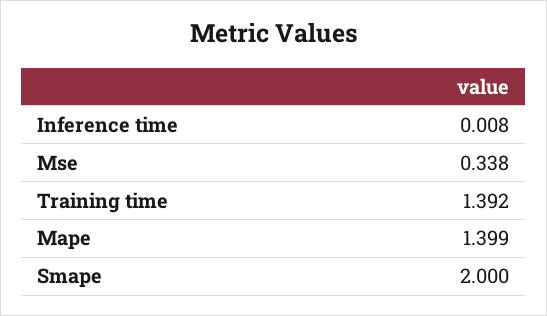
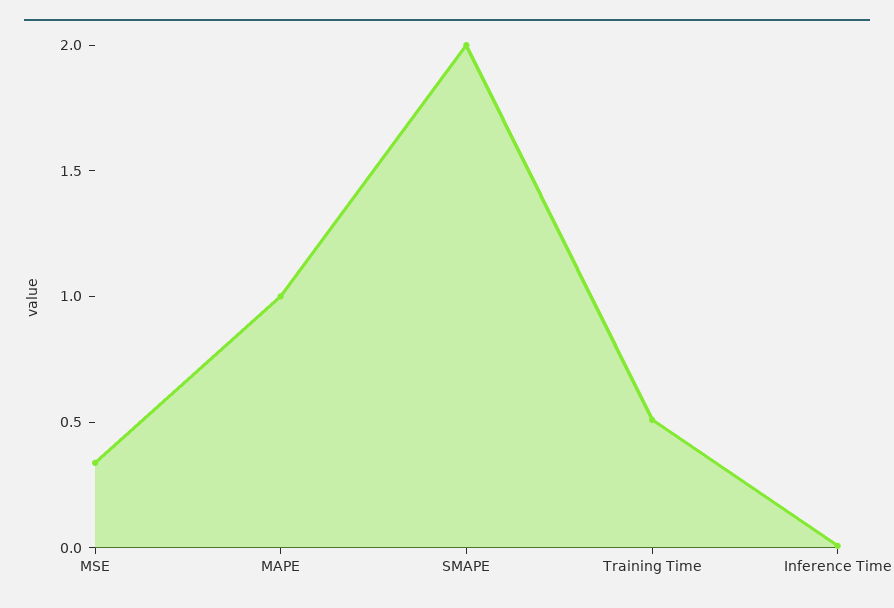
  {
    "Inference time": 0.008,
    "Mse": 0.338,
-   "Training time": 1.392,
+   "Training time": 0.5,
-   "Mape": 1.399,
+   "Mape": 1,
    "Smape": 2
  }

